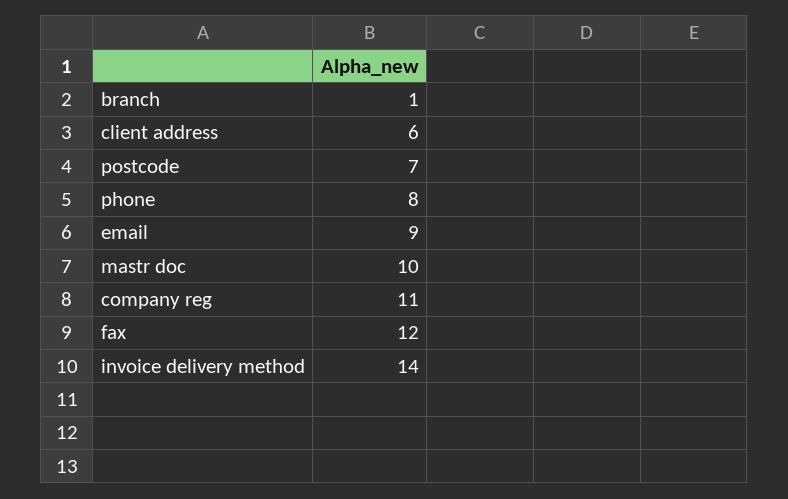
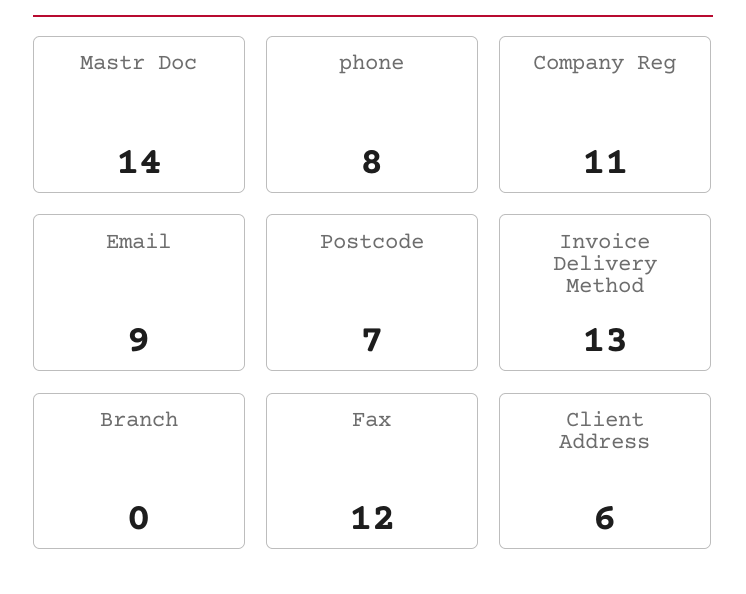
  {
-   "branch": 1,
+   "branch": 0,
    "client address": 6,
    "postcode": 7,
    "phone": 8,
    "email": 9,
-   "mastr doc": 10,
+   "mastr doc": 14,
    "company reg": 11,
    "fax": 12,
-   "invoice delivery method": 14
+   "invoice delivery method": 13
  }

